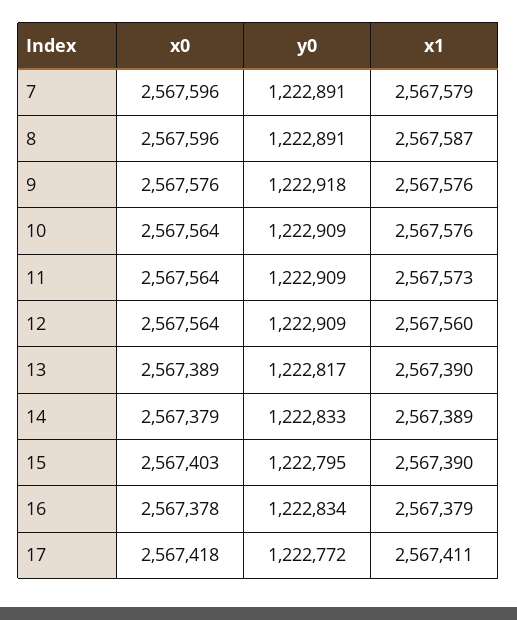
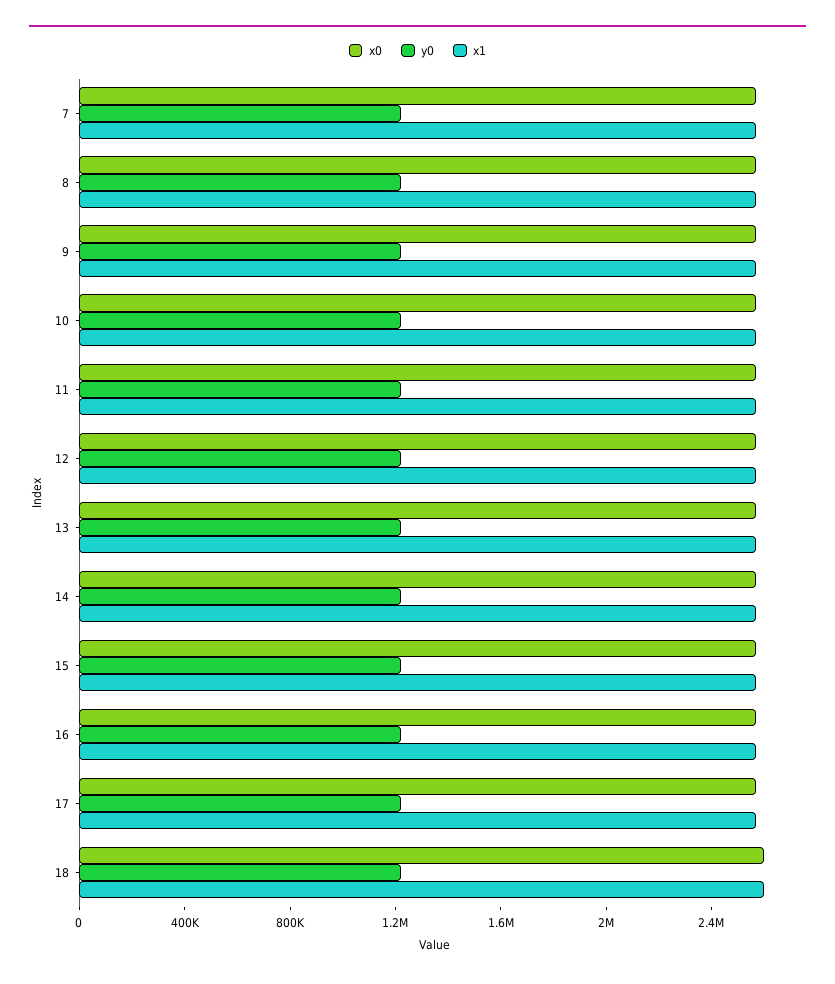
  {
    "x0": {
      "7": 2567596,
      "8": 2567596,
      "9": 2567576,
      "10": 2567564,
      "11": 2567564,
      "12": 2567564,
      "13": 2567389,
      "14": 2567379,
      "15": 2567403,
      "16": 2567378,
-     "17": 2567418
+     "17": 2567418,
+     "18": 2600000
    },
    "y0": {
      "7": 1222891,
      "8": 1222891,
      "9": 1222918,
      "10": 1222909,
      "11": 1222909,
      "12": 1222909,
      "13": 1222817,
      "14": 1222833,
      "15": 1222795,
      "16": 1222834,
-     "17": 1222772
+     "17": 1222772,
+     "18": 1200000
    },
    "x1": {
      "7": 2567579,
      "8": 2567587,
      "9": 2567576,
      "10": 2567576,
      "11": 2567573,
      "12": 2567560,
      "13": 2567390,
      "14": 2567389,
      "15": 2567390,
      "16": 2567379,
-     "17": 2567411
+     "17": 2567411,
+     "18": 2600000
    }
  }

